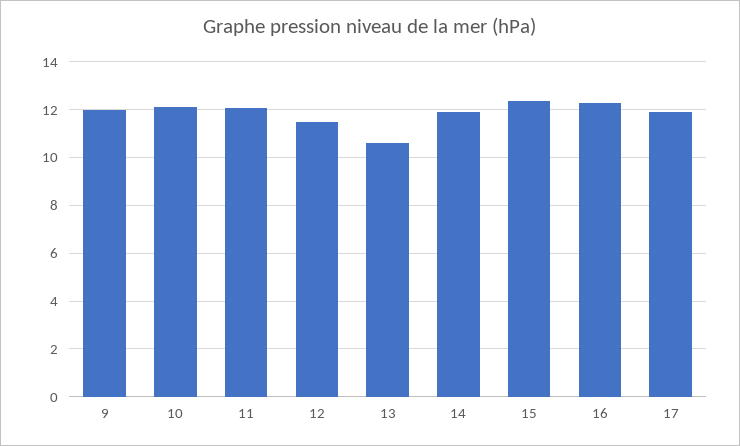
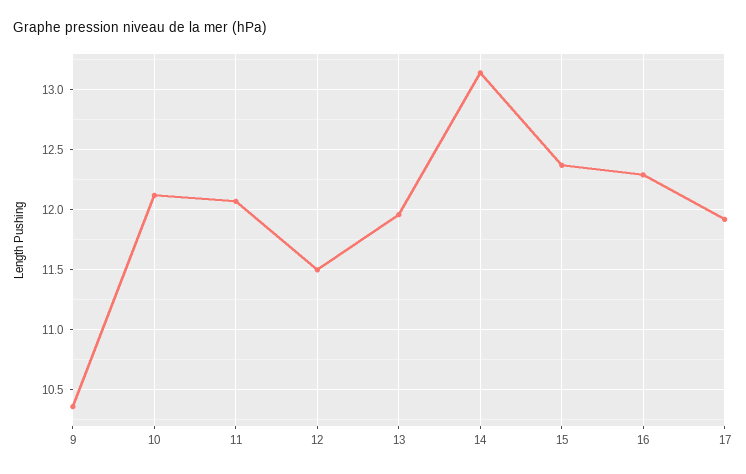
  {
-   "9": 12,
+   "9": 10.35,
    "10": 12.1,
    "11": 12.05,
    "12": 11.5,
-   "13": 10.5,
+   "13": 11.95,
-   "14": 12,
+   "14": 13.15,
    "15": 12.35,
    "16": 12.3,
    "17": 11.9
  }

